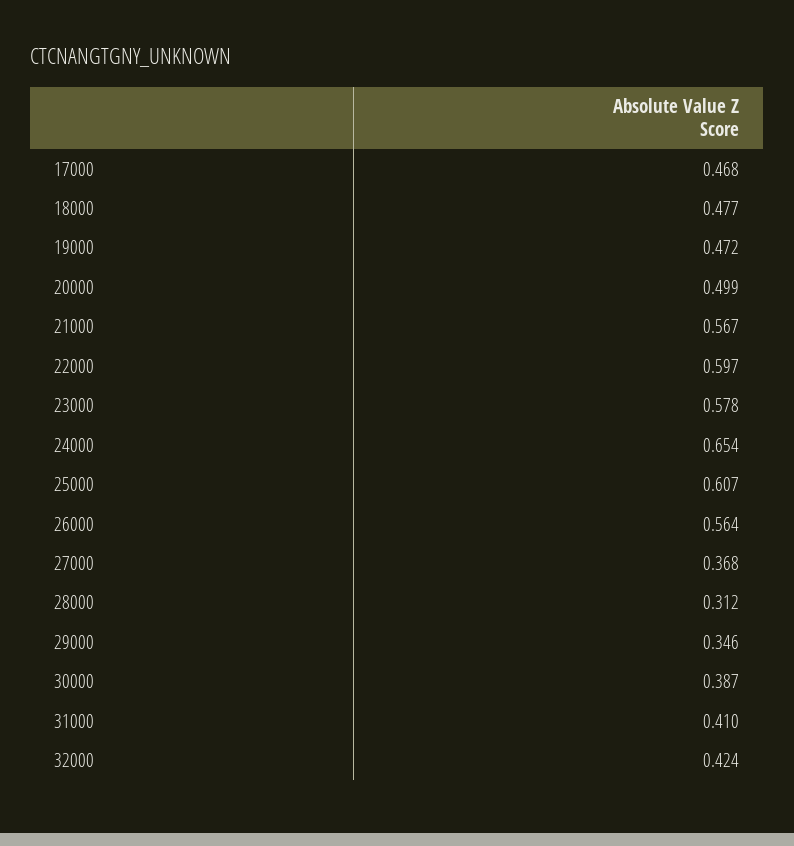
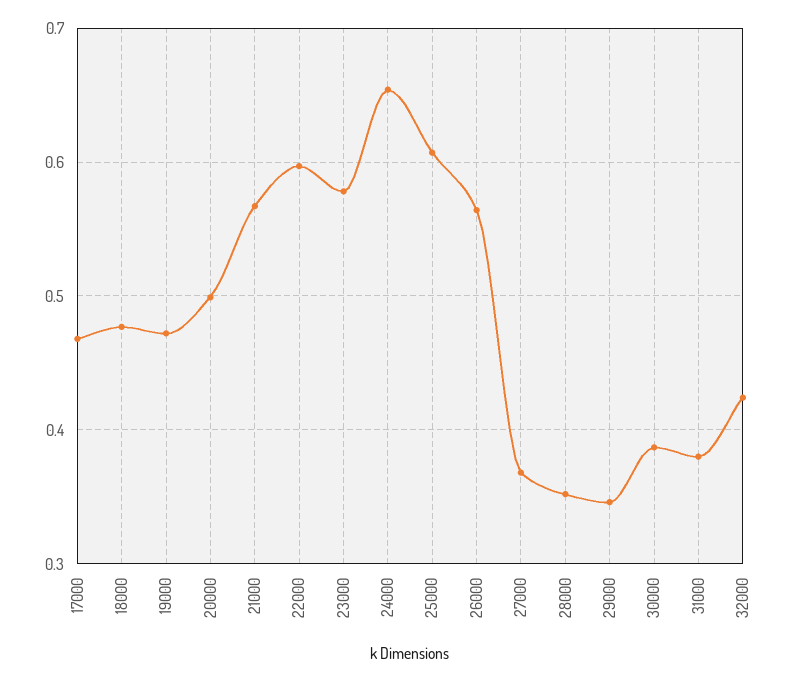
  {
    "17000": 0.468,
    "18000": 0.477,
    "19000": 0.472,
    "20000": 0.499,
    "21000": 0.567,
    "22000": 0.597,
    "23000": 0.578,
    "24000": 0.654,
    "25000": 0.607,
    "26000": 0.564,
    "27000": 0.368,
-   "28000": 0.312,
+   "28000": 0.35,
    "29000": 0.346,
    "30000": 0.387,
-   "31000": 0.41,
+   "31000": 0.38,
    "32000": 0.424
  }

